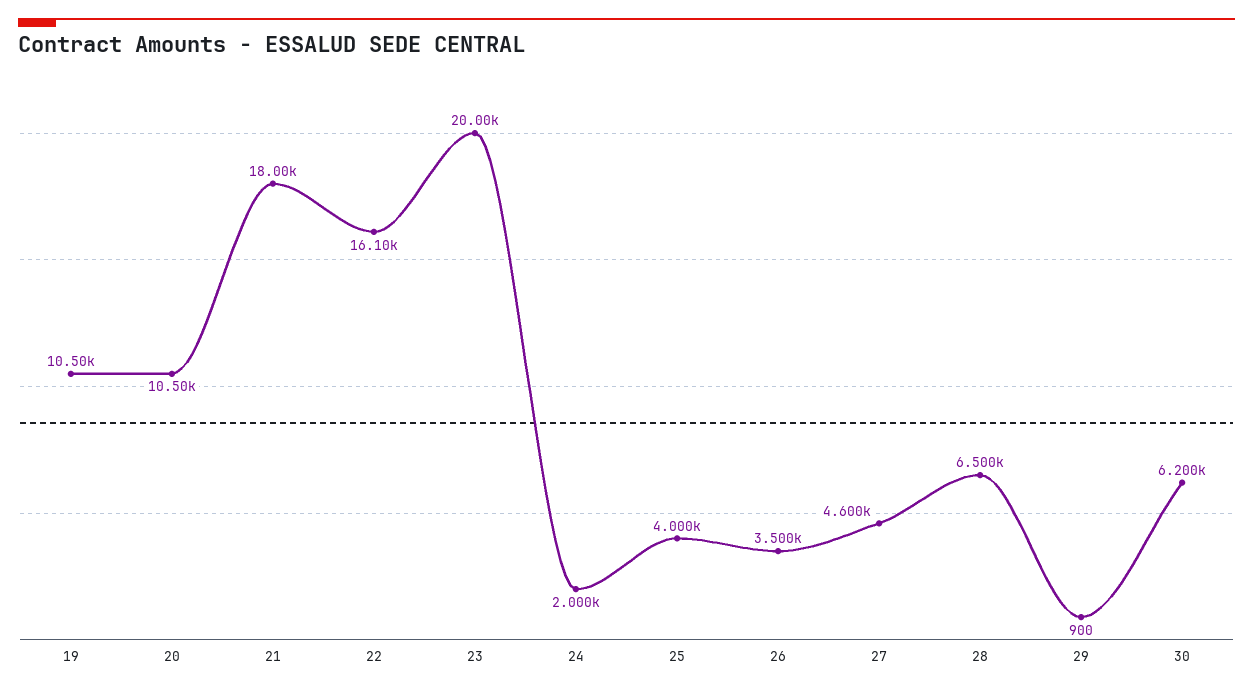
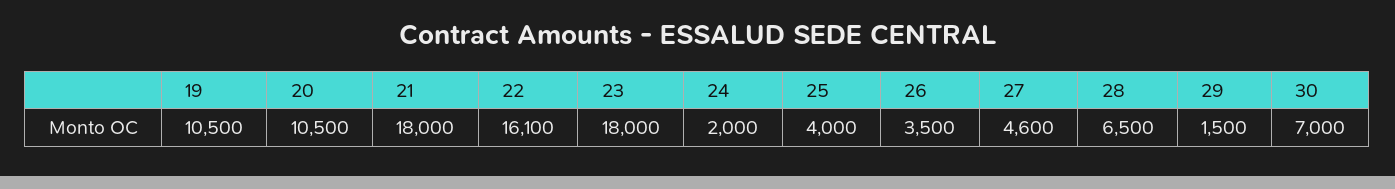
  {
    "19": 10500,
    "20": 10500,
    "21": 18000,
    "22": 16100,
-   "23": 20000,
+   "23": 18000,
    "24": 2000,
    "25": 4000,
    "26": 3500,
    "27": 4600,
    "28": 6500,
-   "29": 900,
+   "29": 1500,
-   "30": 6200
+   "30": 7000
  }

